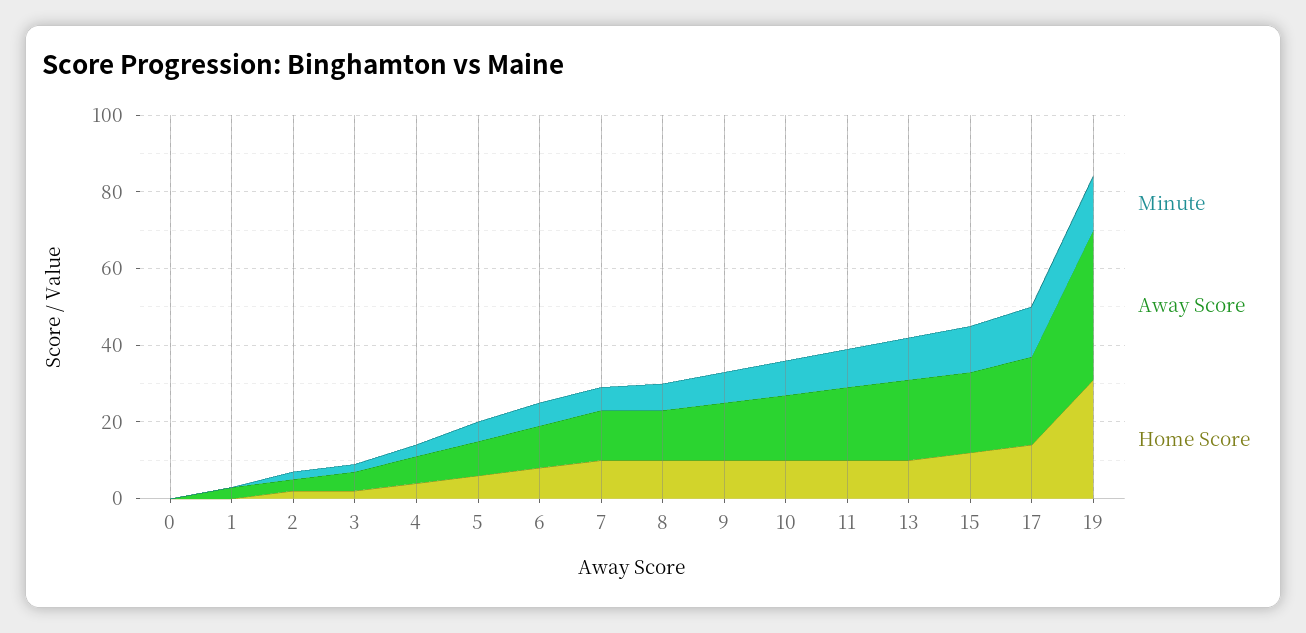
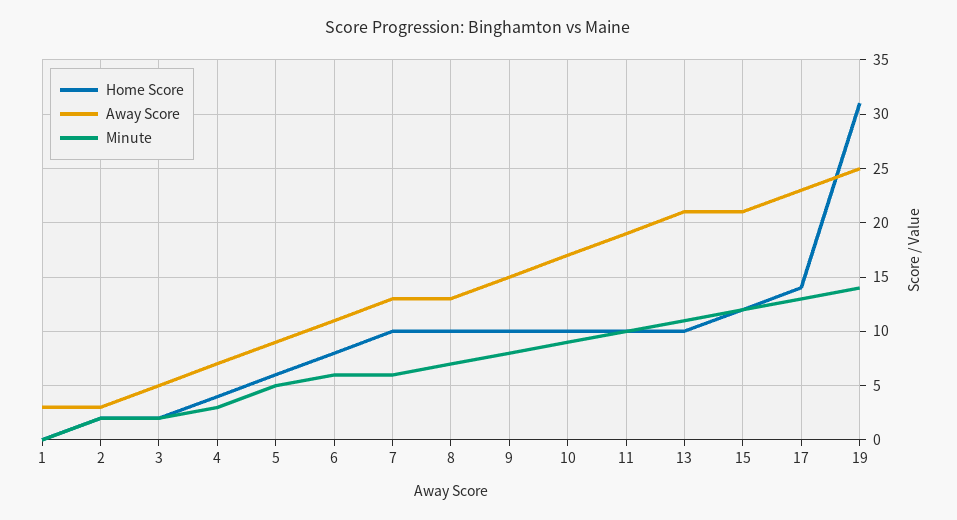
  {
    "Minute": {
-     "0": 0,
      "1": 0,
      "2": 2,
      "3": 2,
      "4": 3,
      "5": 5,
      "6": 6,
      "7": 6,
      "8": 7,
      "9": 8,
      "10": 9,
      "11": 10,
      "13": 11,
      "15": 12,
      "17": 13,
      "19": 14
    },
    "Away Score": {
-     "0": 0,
      "1": 3,
      "2": 3,
      "3": 5,
      "4": 7,
      "5": 9,
      "6": 11,
      "7": 13,
      "8": 13,
      "9": 15,
      "10": 17,
      "11": 19,
      "13": 21,
      "15": 21,
      "17": 23,
-     "19": 40
+     "19": 25
    },
    "Home Score": {
-     "0": 0,
      "1": 0,
      "2": 2,
      "3": 2,
      "4": 4,
      "5": 6,
      "6": 8,
      "7": 10,
      "8": 10,
      "9": 10,
      "10": 10,
      "11": 10,
      "13": 10,
      "15": 12,
      "17": 14,
      "19": 31
    }
  }

